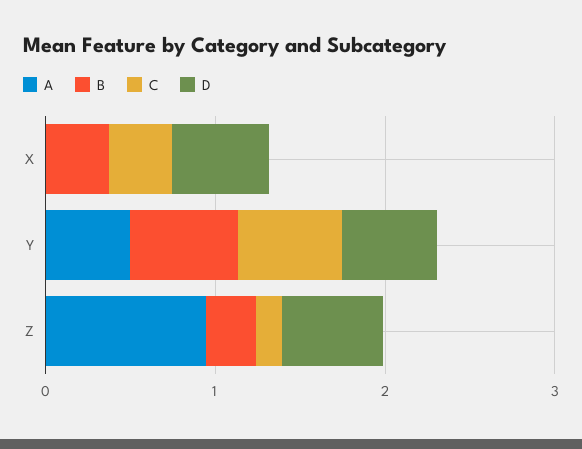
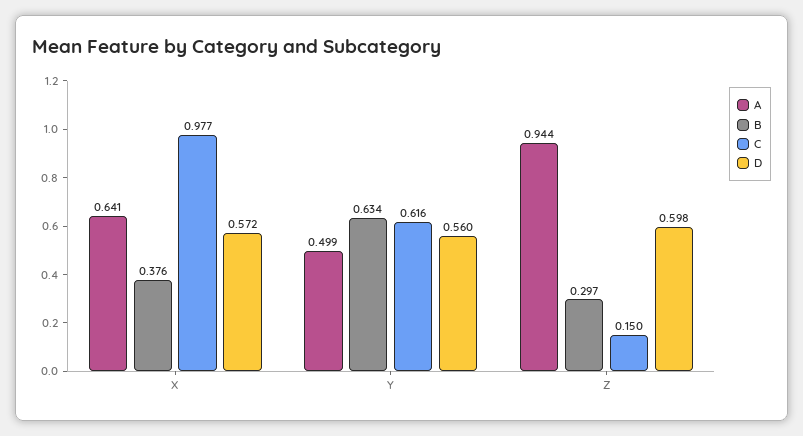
  {
    "A": {
-     "X": 0,
+     "X": 0.641,
      "Y": 0.499,
      "Z": 0.944
    },
    "B": {
      "X": 0.376,
      "Y": 0.634,
      "Z": 0.297
    },
    "C": {
-     "X": 0.4,
+     "X": 0.977,
      "Y": 0.616,
      "Z": 0.15
    },
    "D": {
      "X": 0.572,
      "Y": 0.56,
      "Z": 0.598
    }
  }

